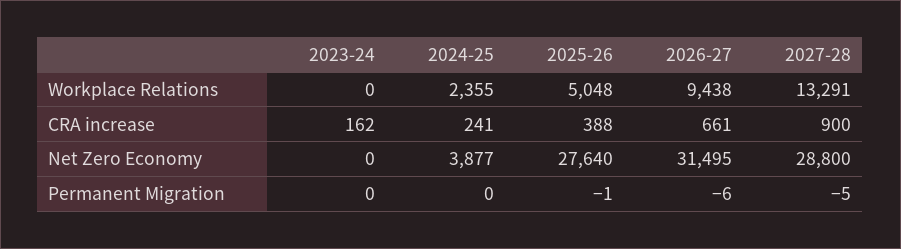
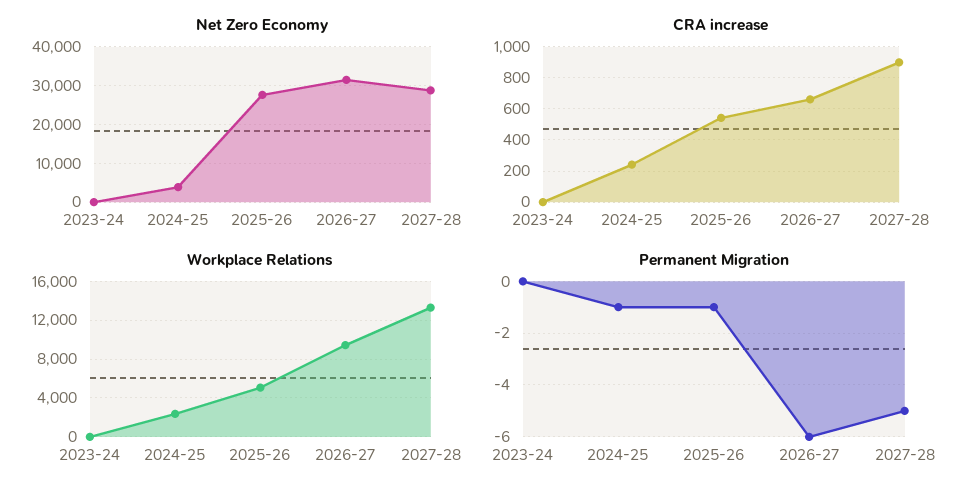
  {
    "Workplace Relations": {
      "2023-24": 0,
      "2024-25": 2355,
      "2025-26": 5048,
      "2026-27": 9438,
      "2027-28": 13291
    },
    "CRA increase": {
-     "2023-24": 162,
+     "2023-24": 0,
      "2024-25": 241,
-     "2025-26": 388,
+     "2025-26": 550,
      "2026-27": 661,
      "2027-28": 900
    },
    "Net Zero Economy": {
      "2023-24": 0,
      "2024-25": 3877,
      "2025-26": 27640,
      "2026-27": 31495,
      "2027-28": 28800
    },
    "Permanent Migration": {
      "2023-24": 0,
-     "2024-25": 0,
+     "2024-25": -1,
      "2025-26": -1,
      "2026-27": -6,
      "2027-28": -5
    }
  }

